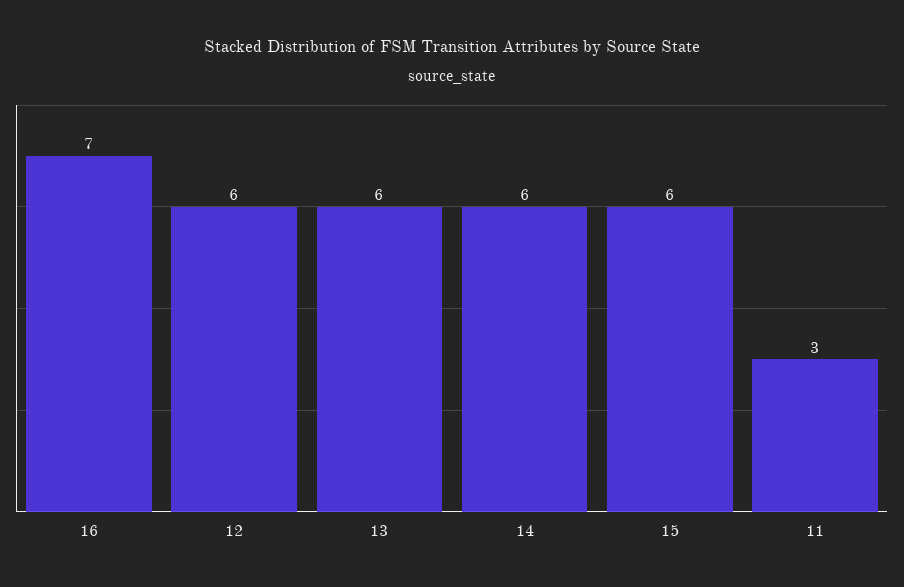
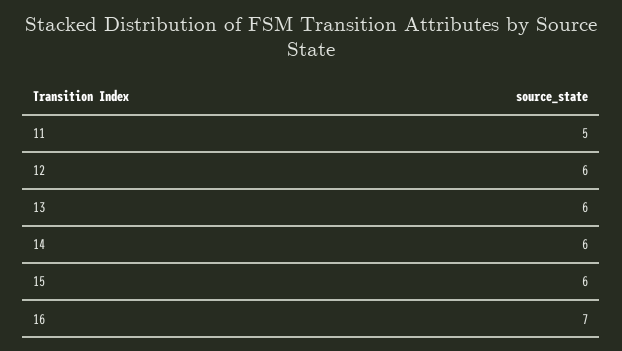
  {
    "16": 7,
    "12": 6,
    "13": 6,
    "14": 6,
    "15": 6,
-   "11": 3
+   "11": 5
  }

